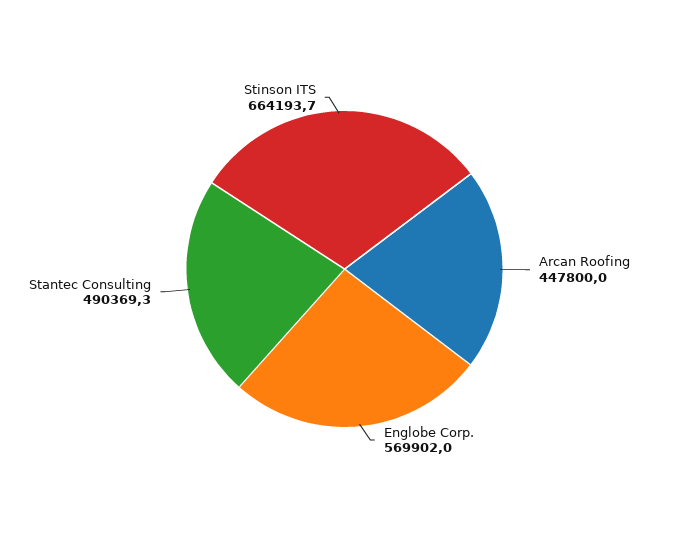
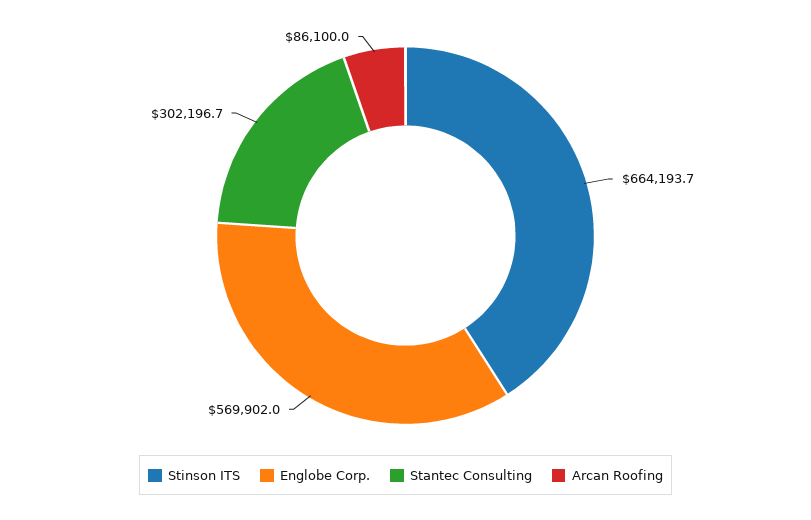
  {
-   "Arcan Roofing": 447800,
+   "Arcan Roofing": 86100,
    "Englobe Corp.": 569902,
-   "Stantec Consulting": 490369.3,
+   "Stantec Consulting": 302196.7,
    "Stinson ITS": 664193.7
  }

